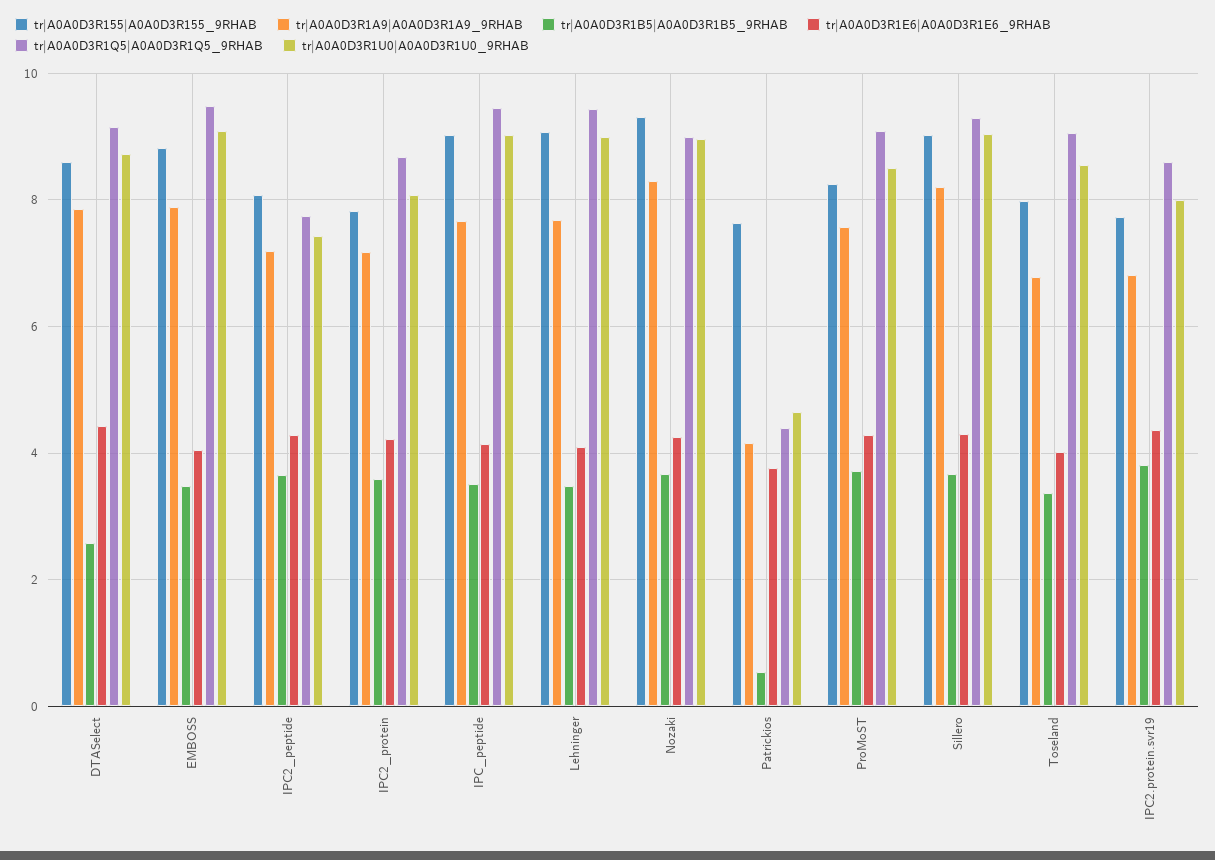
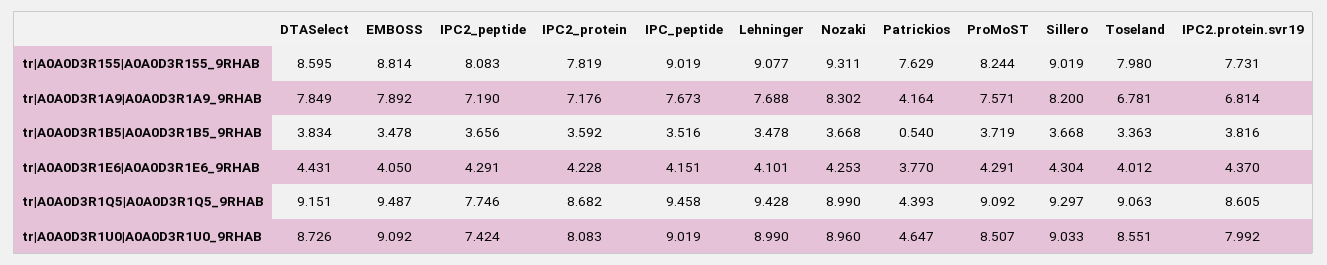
  {
    "tr|A0A0D3R155|A0A0D3R155_9RHAB": {
      "DTASelect": 8.595,
      "EMBOSS": 8.814,
      "IPC2_peptide": 8.083,
      "IPC2_protein": 7.819,
      "IPC_peptide": 9.019,
      "Lehninger": 9.077,
      "Nozaki": 9.311,
      "Patrickios": 7.629,
      "ProMoST": 8.244,
      "Sillero": 9.019,
      "Toseland": 7.98,
      "IPC2.protein.svr19": 7.731
    },
    "tr|A0A0D3R1A9|A0A0D3R1A9_9RHAB": {
      "DTASelect": 7.849,
      "EMBOSS": 7.892,
      "IPC2_peptide": 7.19,
      "IPC2_protein": 7.176,
      "IPC_peptide": 7.673,
      "Lehninger": 7.688,
      "Nozaki": 8.302,
      "Patrickios": 4.164,
      "ProMoST": 7.571,
      "Sillero": 8.2,
      "Toseland": 6.781,
      "IPC2.protein.svr19": 6.814
    },
    "tr|A0A0D3R1B5|A0A0D3R1B5_9RHAB": {
-     "DTASelect": 2.6,
+     "DTASelect": 3.834,
      "EMBOSS": 3.478,
      "IPC2_peptide": 3.656,
      "IPC2_protein": 3.592,
      "IPC_peptide": 3.516,
      "Lehninger": 3.478,
      "Nozaki": 3.668,
      "Patrickios": 0.54,
      "ProMoST": 3.719,
      "Sillero": 3.668,
      "Toseland": 3.363,
      "IPC2.protein.svr19": 3.816
    },
    "tr|A0A0D3R1E6|A0A0D3R1E6_9RHAB": {
      "DTASelect": 4.431,
      "EMBOSS": 4.05,
      "IPC2_peptide": 4.291,
      "IPC2_protein": 4.228,
      "IPC_peptide": 4.151,
      "Lehninger": 4.101,
      "Nozaki": 4.253,
      "Patrickios": 3.77,
      "ProMoST": 4.291,
      "Sillero": 4.304,
      "Toseland": 4.012,
      "IPC2.protein.svr19": 4.37
    },
    "tr|A0A0D3R1Q5|A0A0D3R1Q5_9RHAB": {
      "DTASelect": 9.151,
      "EMBOSS": 9.487,
      "IPC2_peptide": 7.746,
      "IPC2_protein": 8.682,
      "IPC_peptide": 9.458,
      "Lehninger": 9.428,
      "Nozaki": 8.99,
      "Patrickios": 4.393,
      "ProMoST": 9.092,
      "Sillero": 9.297,
      "Toseland": 9.063,
      "IPC2.protein.svr19": 8.605
    },
    "tr|A0A0D3R1U0|A0A0D3R1U0_9RHAB": {
      "DTASelect": 8.726,
      "EMBOSS": 9.092,
      "IPC2_peptide": 7.424,
      "IPC2_protein": 8.083,
      "IPC_peptide": 9.019,
      "Lehninger": 8.99,
      "Nozaki": 8.96,
      "Patrickios": 4.647,
      "ProMoST": 8.507,
      "Sillero": 9.033,
      "Toseland": 8.551,
      "IPC2.protein.svr19": 7.992
    }
  }

